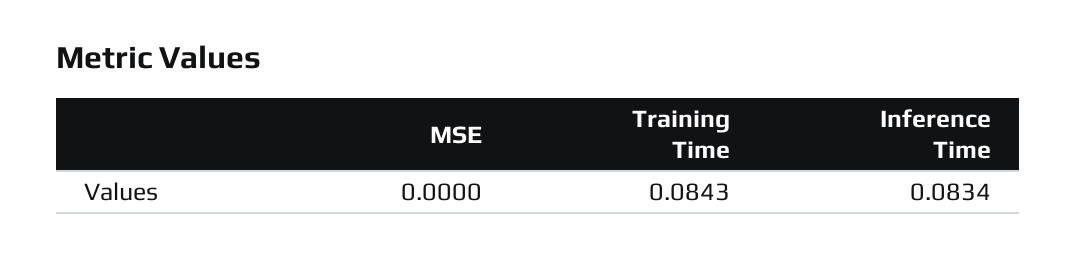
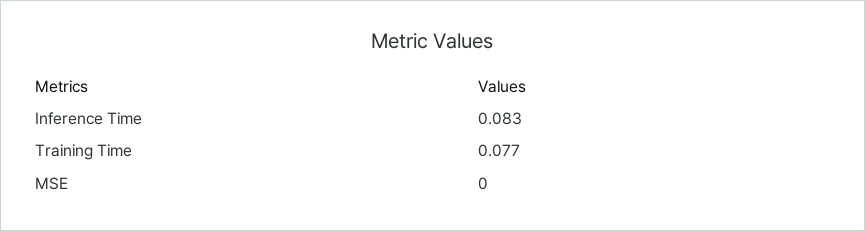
  {
    "MSE": 0,
-   "Training Time": 0.0843,
+   "Training Time": 0.077,
    "Inference Time": 0.0834
  }

